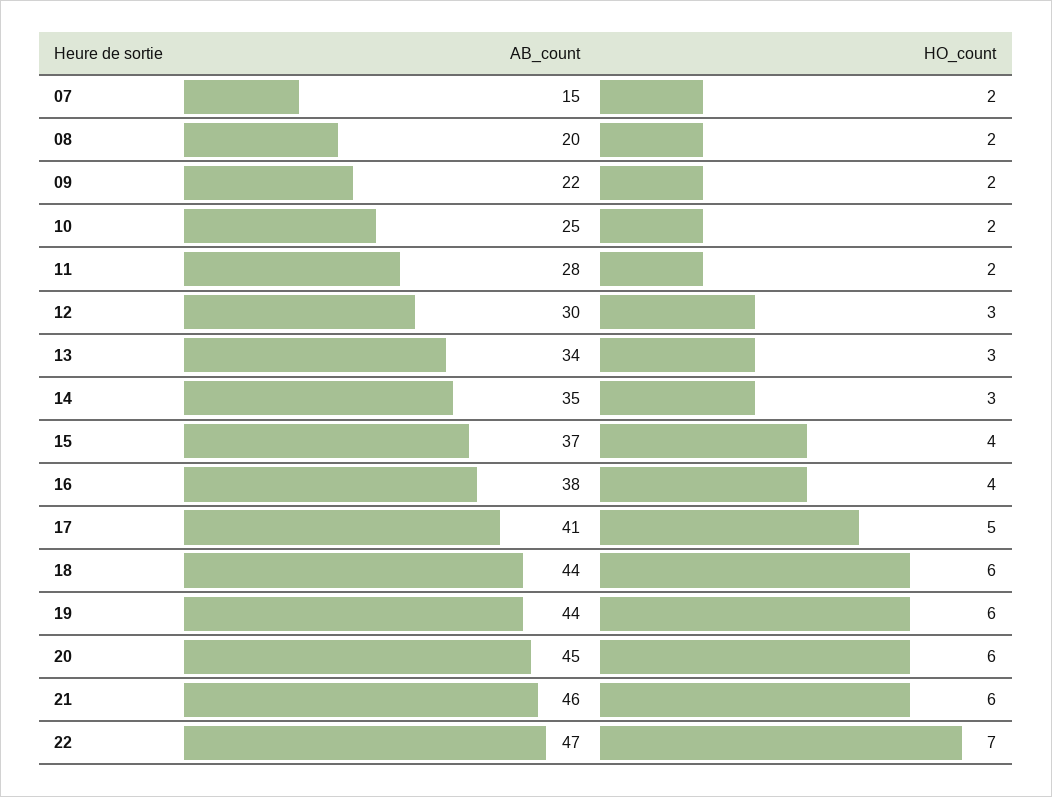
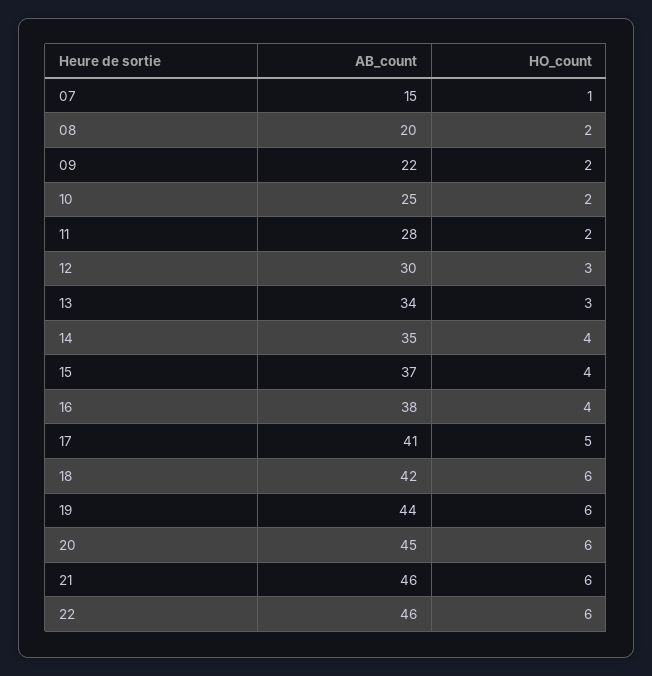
  {
    "AB_count": {
      "07": 15,
      "08": 20,
      "09": 22,
      "10": 25,
      "11": 28,
      "12": 30,
      "13": 34,
      "14": 35,
      "15": 37,
      "16": 38,
      "17": 41,
-     "18": 44,
+     "18": 42,
      "19": 44,
      "20": 45,
      "21": 46,
-     "22": 47
+     "22": 46
    },
    "HO_count": {
-     "07": 2,
+     "07": 1,
      "08": 2,
      "09": 2,
      "10": 2,
      "11": 2,
      "12": 3,
      "13": 3,
-     "14": 3,
+     "14": 4,
      "15": 4,
      "16": 4,
      "17": 5,
      "18": 6,
      "19": 6,
      "20": 6,
      "21": 6,
-     "22": 7
+     "22": 6
    }
  }

